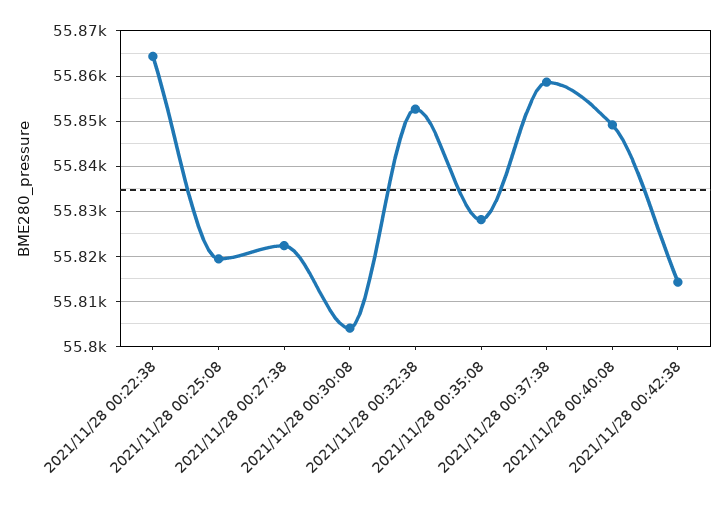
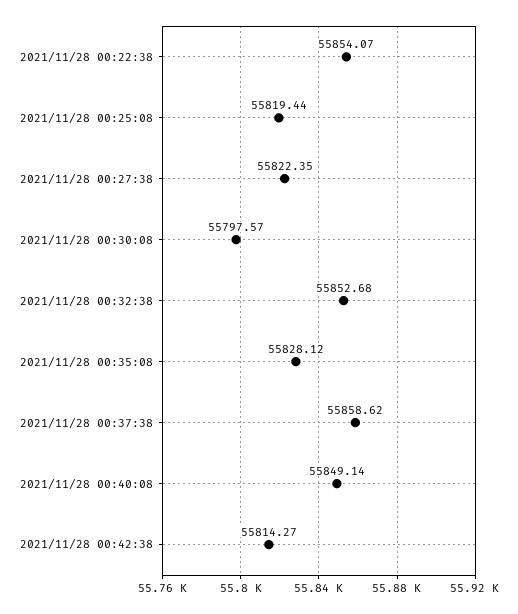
  {
-   "2021/11/28 00:22:38": 55864,
+   "2021/11/28 00:22:38": 55854.07,
    "2021/11/28 00:25:08": 55819.44,
    "2021/11/28 00:27:38": 55822.35,
-   "2021/11/28 00:30:08": 55804,
+   "2021/11/28 00:30:08": 55797.57,
    "2021/11/28 00:32:38": 55852.68,
    "2021/11/28 00:35:08": 55828.12,
    "2021/11/28 00:37:38": 55858.62,
    "2021/11/28 00:40:08": 55849.14,
    "2021/11/28 00:42:38": 55814.27
  }

